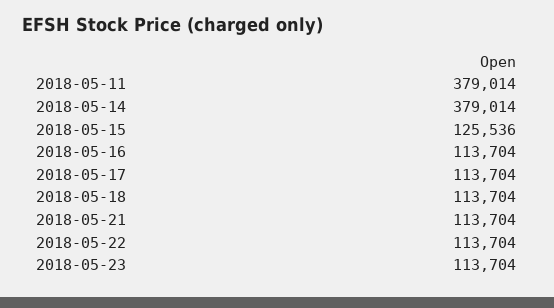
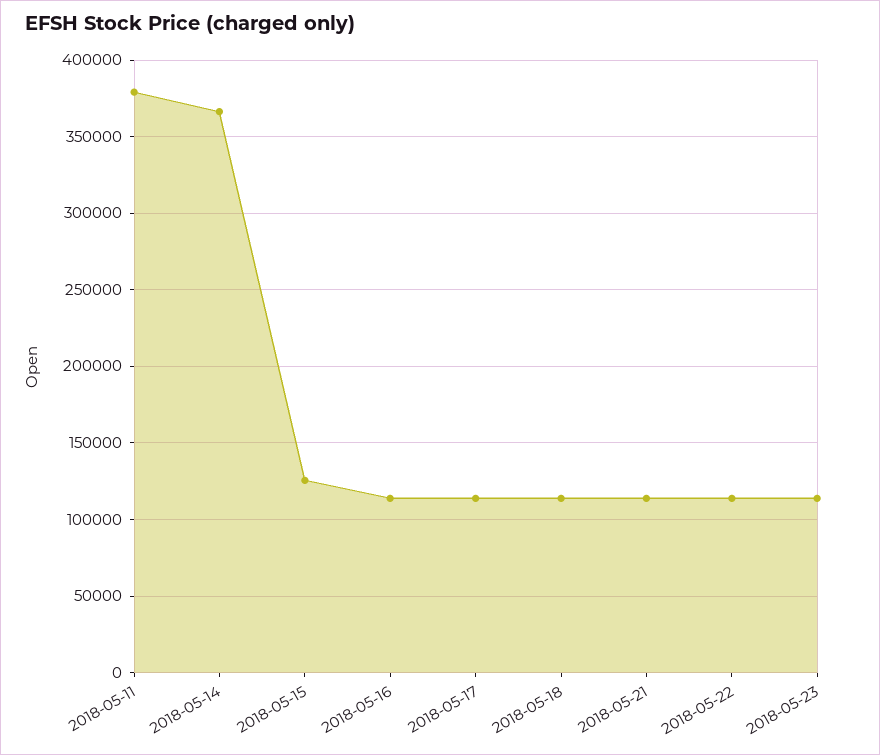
  {
    "2018-05-11": 379014,
-   "2018-05-14": 379014,
+   "2018-05-14": 365000,
    "2018-05-15": 125536,
    "2018-05-16": 113704,
    "2018-05-17": 113704,
    "2018-05-18": 113704,
    "2018-05-21": 113704,
    "2018-05-22": 113704,
    "2018-05-23": 113704
  }

